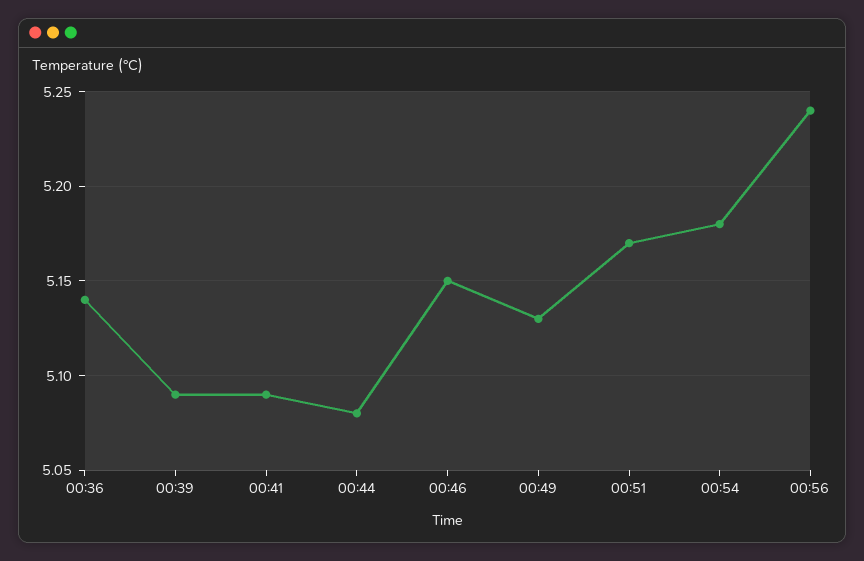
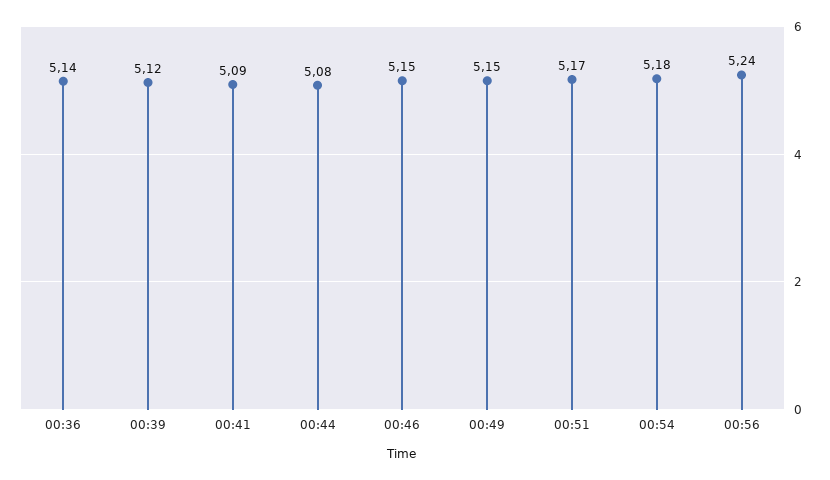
  {
    "00:36": 5.14,
-   "00:39": 5.09,
+   "00:39": 5.12,
    "00:41": 5.09,
    "00:44": 5.08,
    "00:46": 5.15,
-   "00:49": 5.13,
+   "00:49": 5.15,
    "00:51": 5.17,
    "00:54": 5.18,
    "00:56": 5.24
  }

